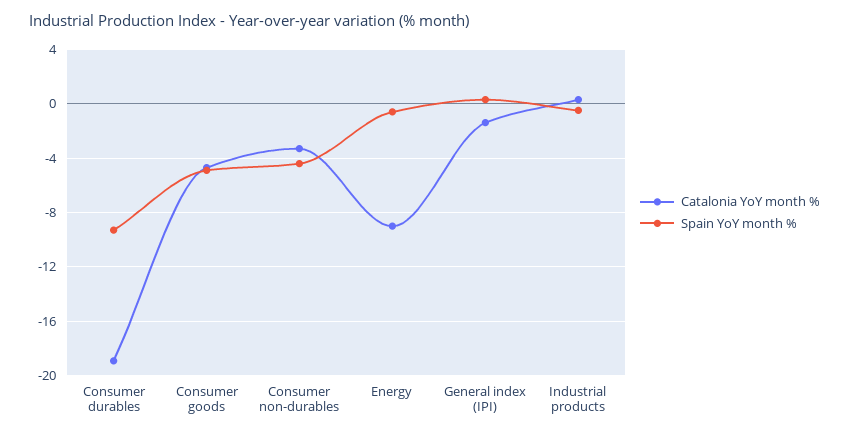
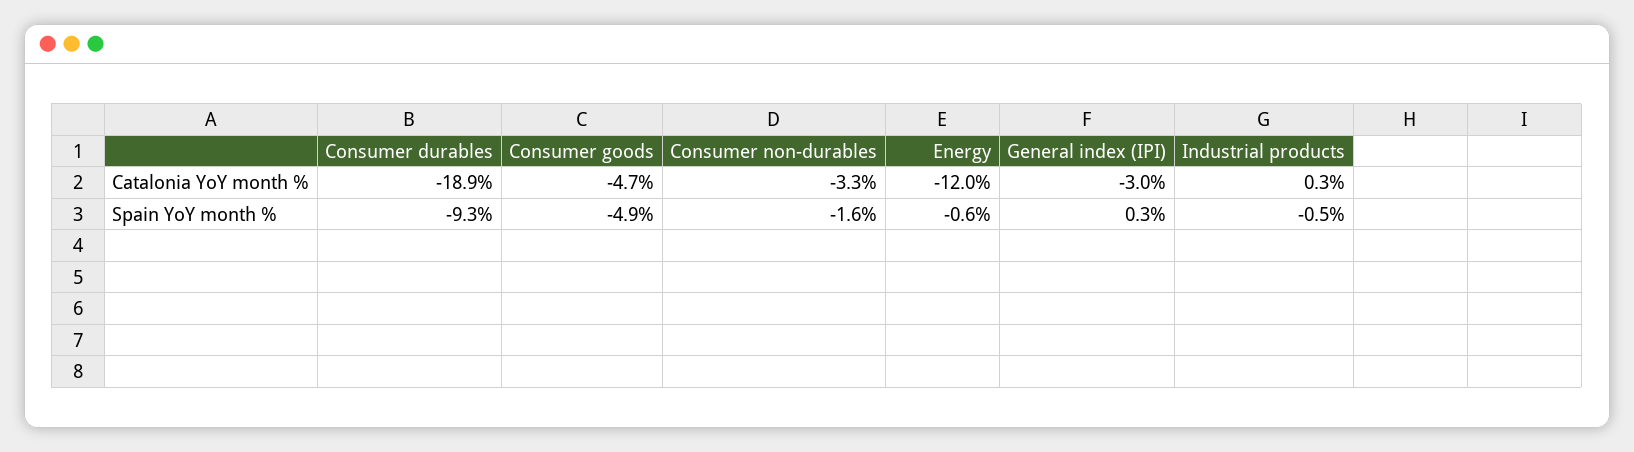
  {
    "Catalonia YoY month %": {
      "Consumer durables": -18.9,
      "Consumer goods": -4.7,
      "Consumer non-durables": -3.3,
-     "Energy": -9,
+     "Energy": -12,
-     "General index (IPI)": -1.5,
+     "General index (IPI)": -3,
      "Industrial products": 0.3
    },
    "Spain YoY month %": {
      "Consumer durables": -9.3,
      "Consumer goods": -4.9,
-     "Consumer non-durables": -4.5,
+     "Consumer non-durables": -1.6,
      "Energy": -0.6,
      "General index (IPI)": 0.3,
      "Industrial products": -0.5
    }
  }

